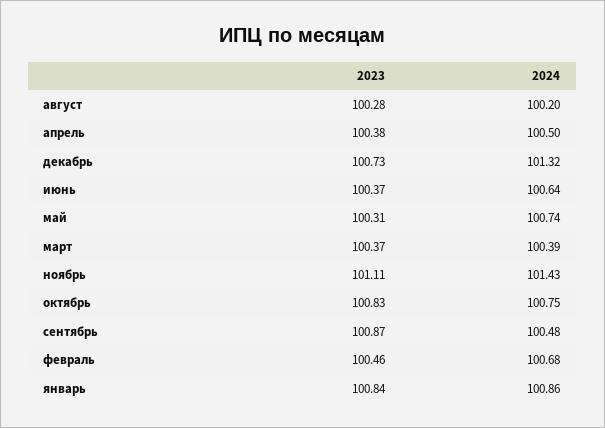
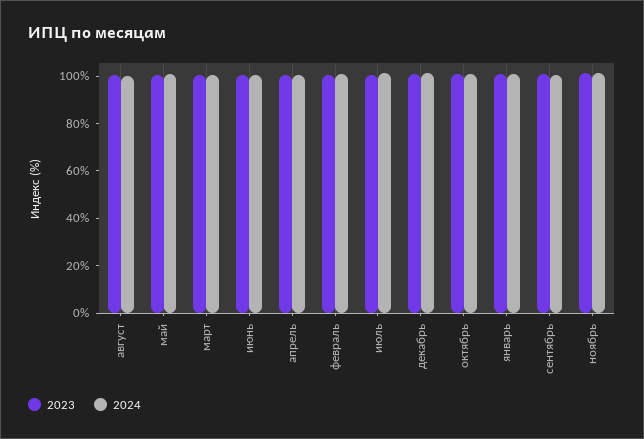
  {
    "2023": {
      "август": 100.28,
      "апрель": 100.38,
      "декабрь": 100.73,
      "июнь": 100.37,
      "май": 100.31,
      "март": 100.37,
      "ноябрь": 101.11,
      "октябрь": 100.83,
      "сентябрь": 100.87,
      "февраль": 100.46,
-     "январь": 100.84
+     "январь": 100.84,
+     "июль": 100
    },
    "2024": {
      "август": 100.2,
      "апрель": 100.5,
      "декабрь": 101.32,
      "июнь": 100.64,
      "май": 100.74,
      "март": 100.39,
      "ноябрь": 101.43,
      "октябрь": 100.75,
      "сентябрь": 100.48,
      "февраль": 100.68,
-     "январь": 100.86
+     "январь": 100.86,
+     "июль": 100
    }
  }

